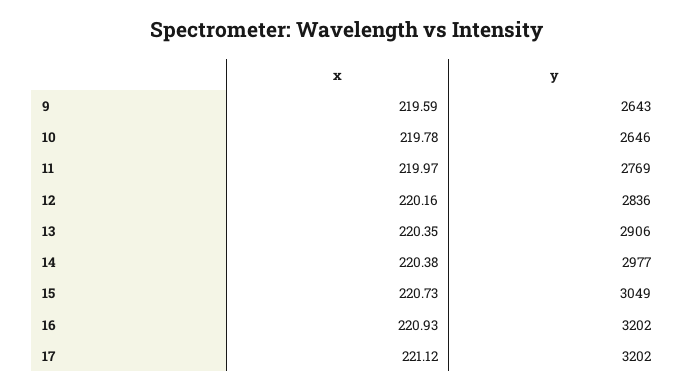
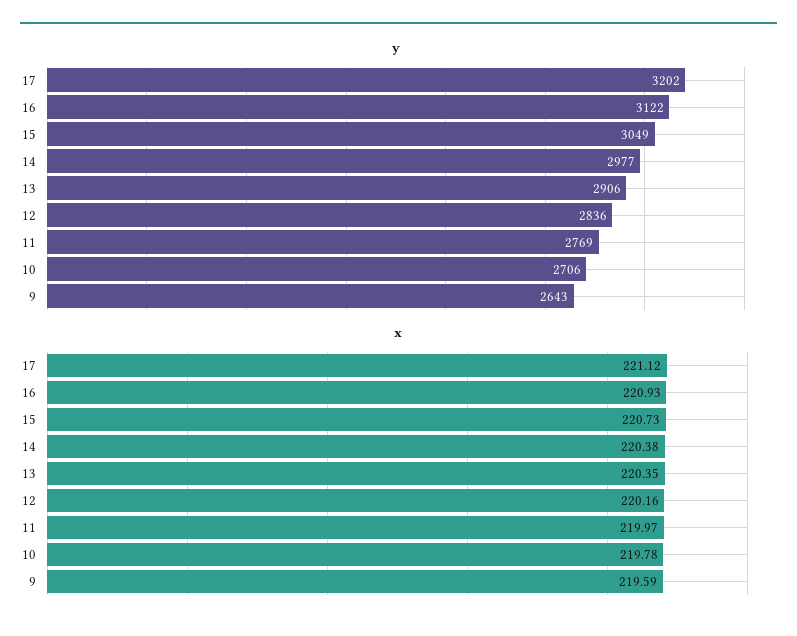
  {
    "x": {
      "9": 219.59,
      "10": 219.78,
      "11": 219.97,
      "12": 220.16,
      "13": 220.35,
      "14": 220.38,
      "15": 220.73,
      "16": 220.93,
      "17": 221.12
    },
    "y": {
      "9": 2643,
-     "10": 2646,
+     "10": 2706,
      "11": 2769,
      "12": 2836,
      "13": 2906,
      "14": 2977,
      "15": 3049,
-     "16": 3202,
+     "16": 3122,
      "17": 3202
    }
  }

